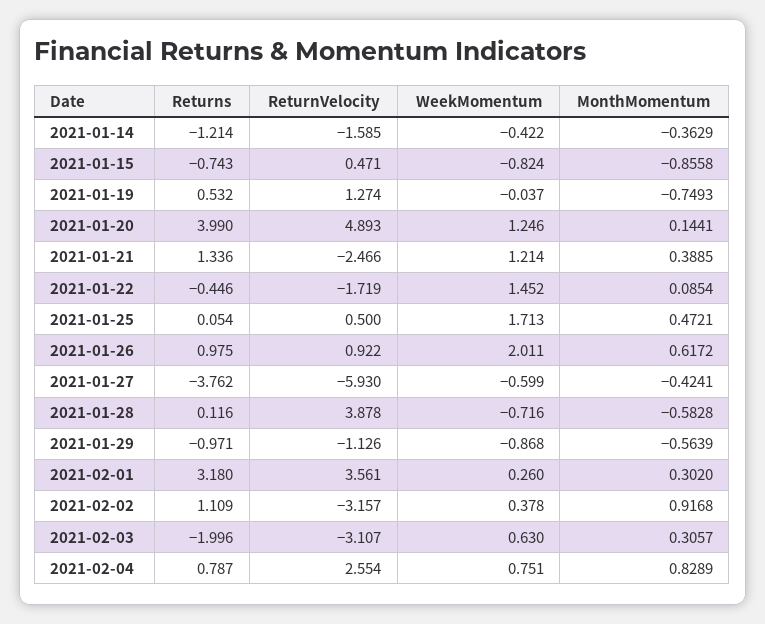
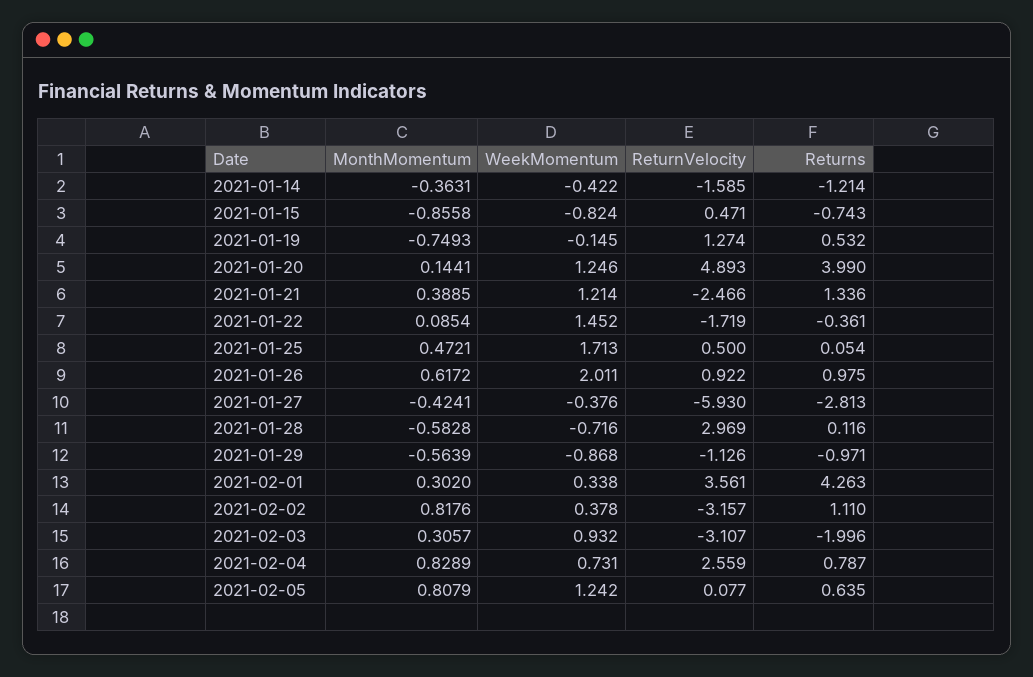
  {
    "Returns": {
      "2021-01-14": -1.214,
      "2021-01-15": -0.743,
      "2021-01-19": 0.532,
      "2021-01-20": 3.99,
      "2021-01-21": 1.336,
-     "2021-01-22": -0.446,
+     "2021-01-22": -0.361,
      "2021-01-25": 0.054,
      "2021-01-26": 0.975,
-     "2021-01-27": -3.762,
+     "2021-01-27": -2.813,
      "2021-01-28": 0.116,
      "2021-01-29": -0.971,
-     "2021-02-01": 3.18,
+     "2021-02-01": 4.263,
-     "2021-02-02": 1.109,
+     "2021-02-02": 1.11,
      "2021-02-03": -1.996,
-     "2021-02-04": 0.787
+     "2021-02-04": 0.787,
+     "2021-02-05": 0.635
    },
    "ReturnVelocity": {
      "2021-01-14": -1.585,
      "2021-01-15": 0.471,
      "2021-01-19": 1.274,
      "2021-01-20": 4.893,
      "2021-01-21": -2.466,
      "2021-01-22": -1.719,
      "2021-01-25": 0.5,
      "2021-01-26": 0.922,
      "2021-01-27": -5.93,
-     "2021-01-28": 3.878,
+     "2021-01-28": 2.969,
      "2021-01-29": -1.126,
      "2021-02-01": 3.561,
      "2021-02-02": -3.157,
      "2021-02-03": -3.107,
-     "2021-02-04": 2.554
+     "2021-02-04": 2.559,
+     "2021-02-05": 0.077
    },
    "WeekMomentum": {
      "2021-01-14": -0.422,
      "2021-01-15": -0.824,
-     "2021-01-19": -0.037,
+     "2021-01-19": -0.145,
      "2021-01-20": 1.246,
      "2021-01-21": 1.214,
      "2021-01-22": 1.452,
      "2021-01-25": 1.713,
      "2021-01-26": 2.011,
-     "2021-01-27": -0.599,
+     "2021-01-27": -0.376,
      "2021-01-28": -0.716,
      "2021-01-29": -0.868,
-     "2021-02-01": 0.26,
+     "2021-02-01": 0.338,
      "2021-02-02": 0.378,
-     "2021-02-03": 0.63,
+     "2021-02-03": 0.932,
-     "2021-02-04": 0.751
+     "2021-02-04": 0.731,
+     "2021-02-05": 1.242
    },
    "MonthMomentum": {
-     "2021-01-14": -0.3629,
+     "2021-01-14": -0.3631,
      "2021-01-15": -0.8558,
      "2021-01-19": -0.7493,
      "2021-01-20": 0.1441,
      "2021-01-21": 0.3885,
      "2021-01-22": 0.0854,
      "2021-01-25": 0.4721,
      "2021-01-26": 0.6172,
      "2021-01-27": -0.4241,
      "2021-01-28": -0.5828,
      "2021-01-29": -0.5639,
      "2021-02-01": 0.302,
-     "2021-02-02": 0.9168,
+     "2021-02-02": 0.8176,
      "2021-02-03": 0.3057,
-     "2021-02-04": 0.8289
+     "2021-02-04": 0.8289,
+     "2021-02-05": 0.8079
    }
  }

